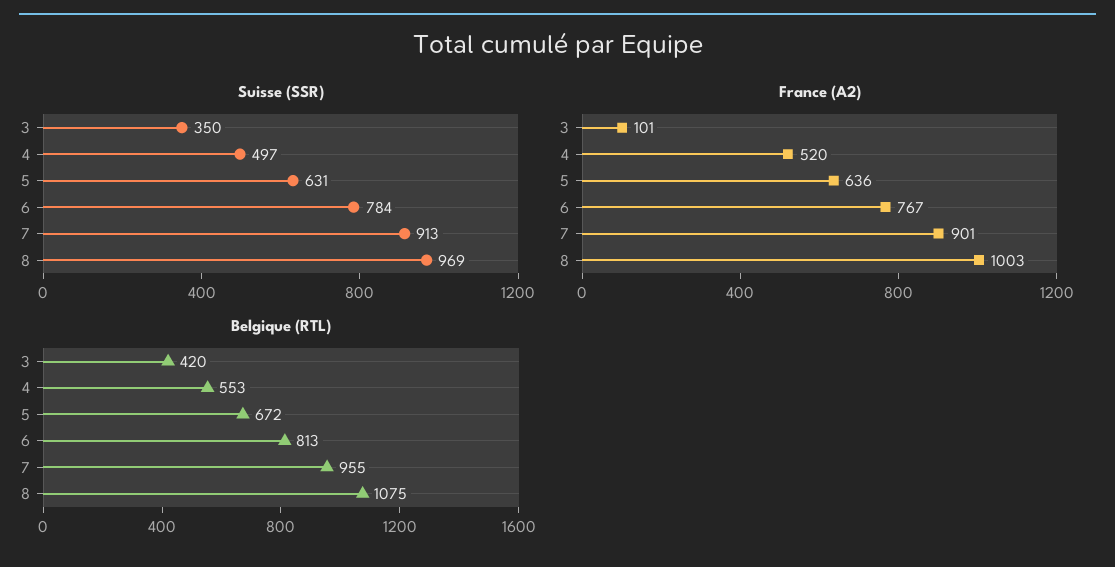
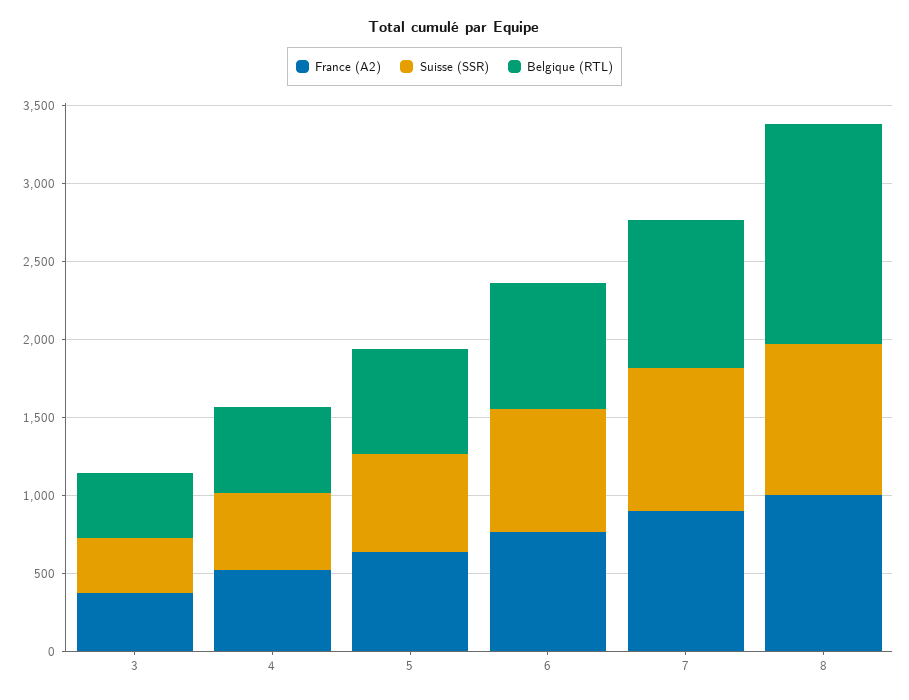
  {
    "Suisse (SSR)": {
      "3": 350,
      "4": 497,
      "5": 631,
      "6": 784,
      "7": 913,
      "8": 969
    },
    "France (A2)": {
-     "3": 101,
+     "3": 400,
      "4": 520,
      "5": 636,
      "6": 767,
      "7": 901,
      "8": 1003
    },
    "Belgique (RTL)": {
      "3": 420,
      "4": 553,
      "5": 672,
      "6": 813,
      "7": 955,
-     "8": 1075
+     "8": 1400
    }
  }

